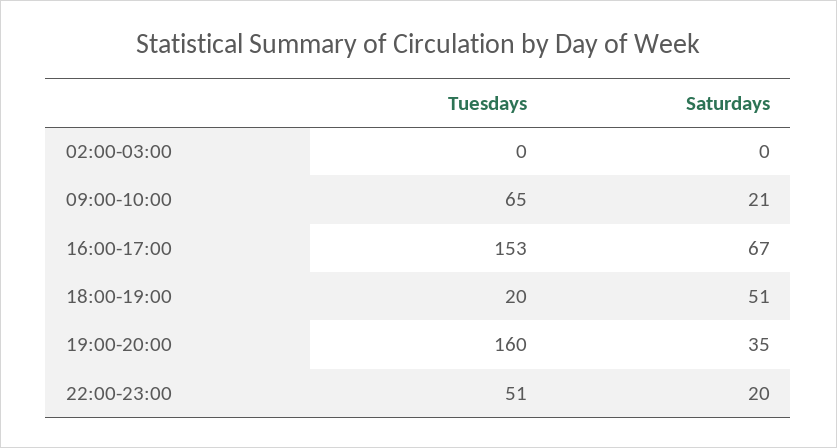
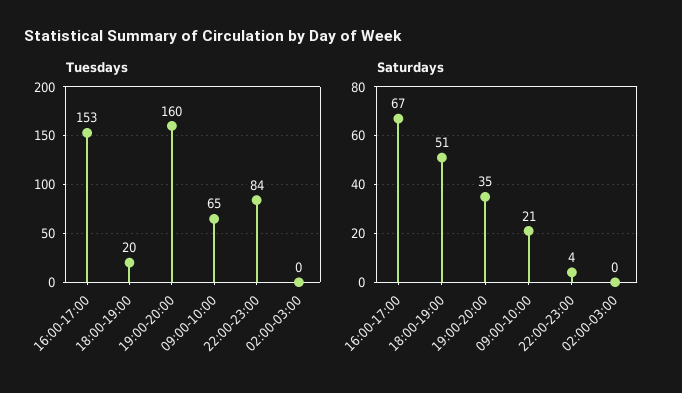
  {
    "Tuesdays": {
      "02:00-03:00": 0,
      "09:00-10:00": 65,
      "16:00-17:00": 153,
      "18:00-19:00": 20,
      "19:00-20:00": 160,
-     "22:00-23:00": 51
+     "22:00-23:00": 84
    },
    "Saturdays": {
      "02:00-03:00": 0,
      "09:00-10:00": 21,
      "16:00-17:00": 67,
      "18:00-19:00": 51,
      "19:00-20:00": 35,
-     "22:00-23:00": 20
+     "22:00-23:00": 4
    }
  }

